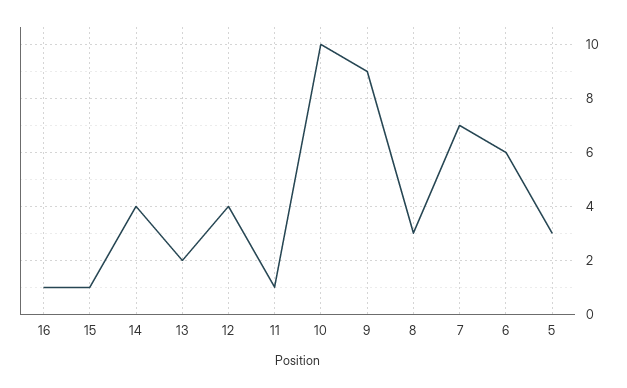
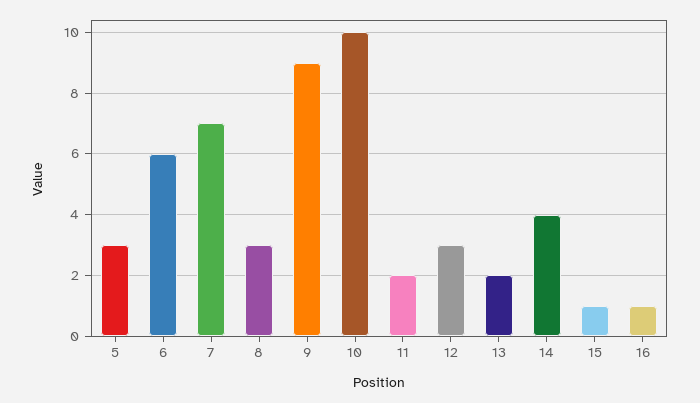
  {
    "16": 1,
    "15": 1,
    "14": 4,
    "13": 2,
-   "12": 4,
+   "12": 3,
-   "11": 1,
+   "11": 2,
    "10": 10,
    "9": 9,
    "8": 3,
    "7": 7,
    "6": 6,
    "5": 3
  }

